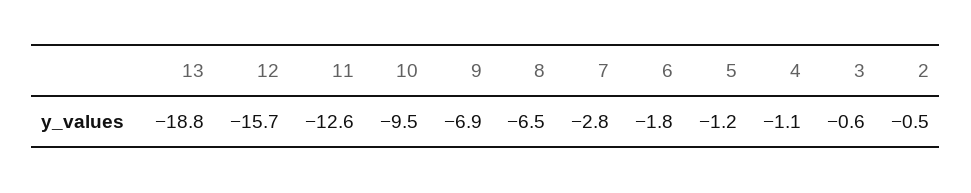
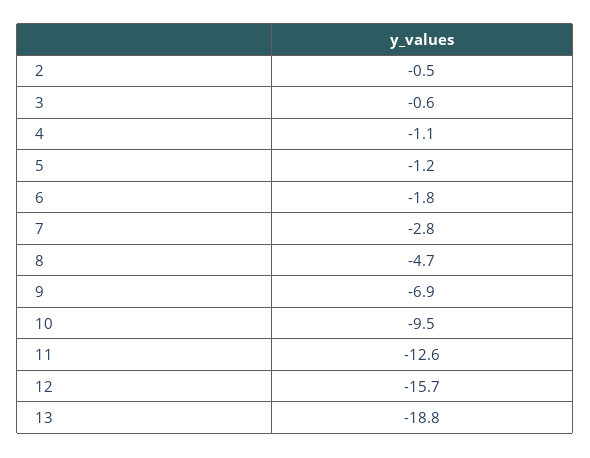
  {
    "13": -18.8,
    "12": -15.7,
    "11": -12.6,
    "10": -9.5,
    "9": -6.9,
-   "8": -6.5,
+   "8": -4.7,
    "7": -2.8,
    "6": -1.8,
    "5": -1.2,
    "4": -1.1,
    "3": -0.6,
    "2": -0.5
  }

